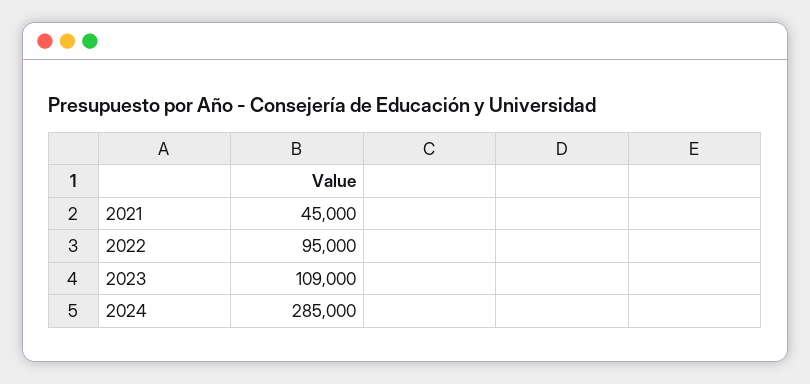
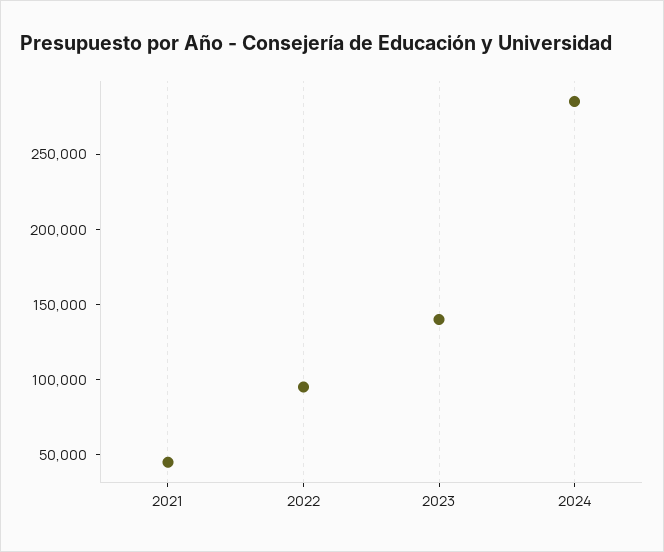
  {
    "2021": 45000,
    "2022": 95000,
-   "2023": 109000,
+   "2023": 140000,
    "2024": 285000
  }

